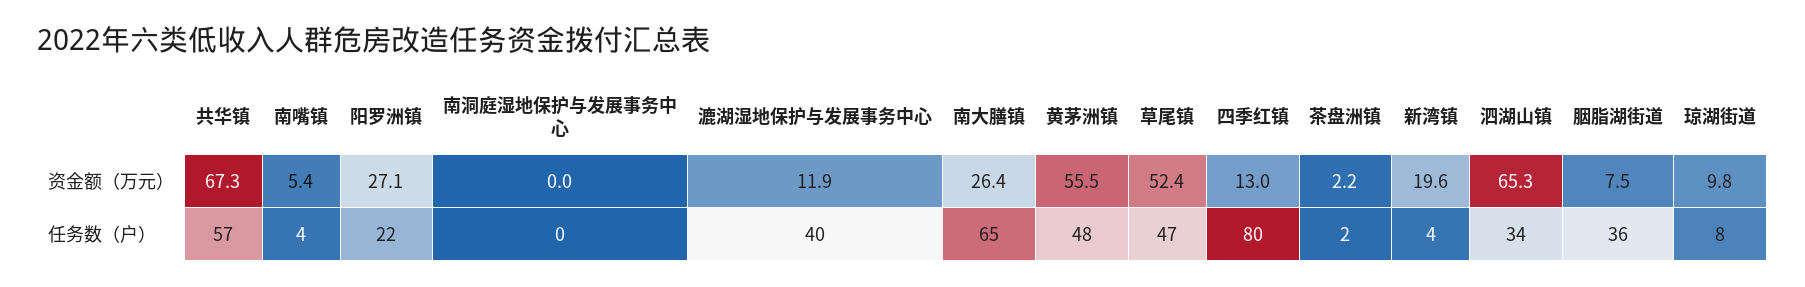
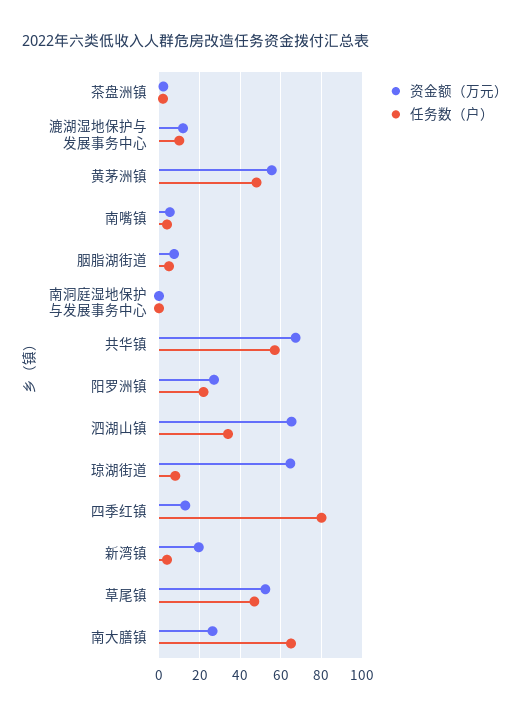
  {
    "资金额（万元）": {
      "共华镇": 67.3,
      "南嘴镇": 5.4,
      "阳罗洲镇": 27.1,
      "南洞庭湿地保护与发展事务中心": 0,
      "漉湖湿地保护与发展事务中心": 11.9,
      "南大膳镇": 26.4,
      "黄茅洲镇": 55.5,
      "草尾镇": 52.4,
      "四季红镇": 13,
      "茶盘洲镇": 2.2,
      "新湾镇": 19.6,
      "泗湖山镇": 65.3,
      "胭脂湖街道": 7.5,
-     "琼湖街道": 9.8
+     "琼湖街道": 65
    },
    "任务数（户）": {
      "共华镇": 57,
      "南嘴镇": 4,
      "阳罗洲镇": 22,
      "南洞庭湿地保护与发展事务中心": 0,
-     "漉湖湿地保护与发展事务中心": 40,
+     "漉湖湿地保护与发展事务中心": 10,
      "南大膳镇": 65,
      "黄茅洲镇": 48,
      "草尾镇": 47,
      "四季红镇": 80,
      "茶盘洲镇": 2,
      "新湾镇": 4,
      "泗湖山镇": 34,
-     "胭脂湖街道": 36,
+     "胭脂湖街道": 5,
      "琼湖街道": 8
    }
  }

